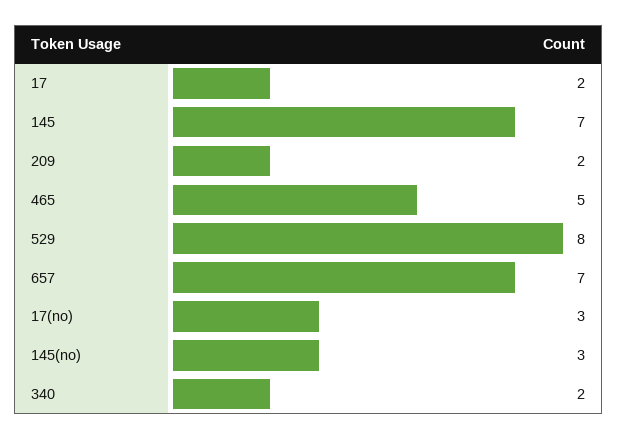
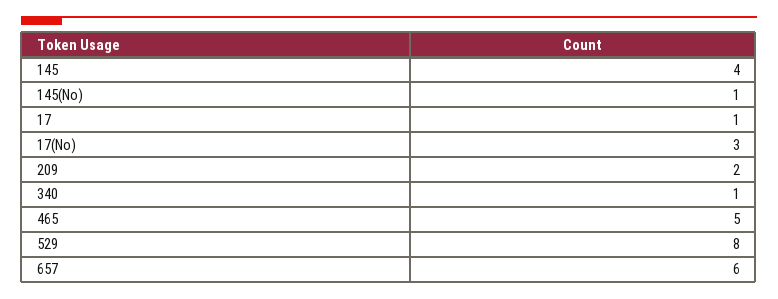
  {
-   "17": 2,
+   "17": 1,
-   "145": 7,
+   "145": 4,
    "209": 2,
    "465": 5,
    "529": 8,
-   "657": 7,
+   "657": 6,
    "17(no)": 3,
-   "145(no)": 3,
+   "145(no)": 1,
-   "340": 2
+   "340": 1
  }

